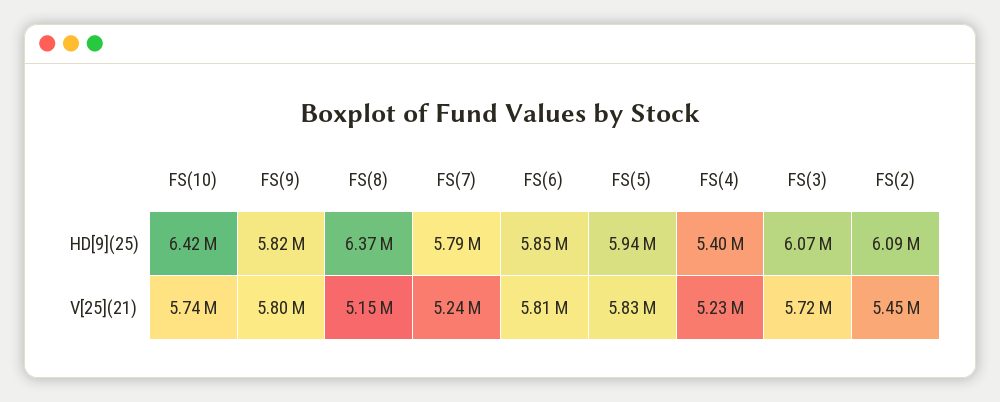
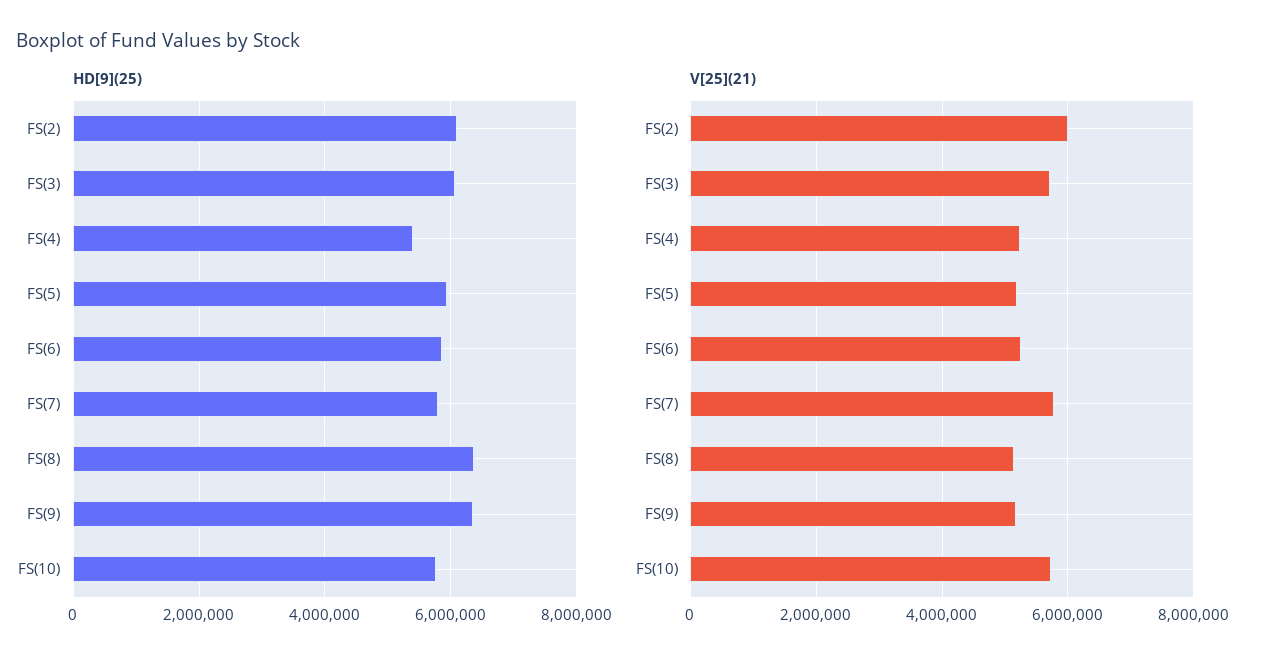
  {
    "HD[9](25)": {
-     "FS(10)": 6420000,
+     "FS(10)": 5800000,
-     "FS(9)": 5820000,
+     "FS(9)": 6400000,
      "FS(8)": 6370000,
      "FS(7)": 5790000,
      "FS(6)": 5850000,
      "FS(5)": 5940000,
      "FS(4)": 5400000,
      "FS(3)": 6070000,
      "FS(2)": 6090000
    },
    "V[25](21)": {
      "FS(10)": 5740000,
-     "FS(9)": 5800000,
+     "FS(9)": 5200000,
      "FS(8)": 5150000,
-     "FS(7)": 5240000,
+     "FS(7)": 5800000,
-     "FS(6)": 5810000,
+     "FS(6)": 5200000,
-     "FS(5)": 5830000,
+     "FS(5)": 5200000,
      "FS(4)": 5230000,
      "FS(3)": 5720000,
-     "FS(2)": 5450000
+     "FS(2)": 6000000
    }
  }

